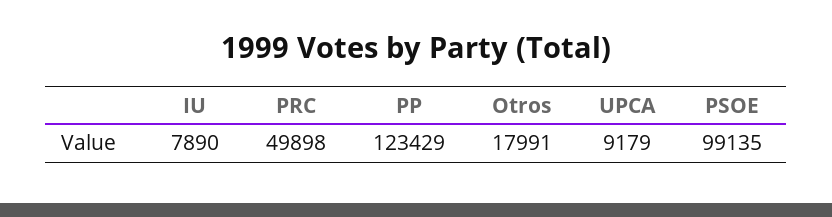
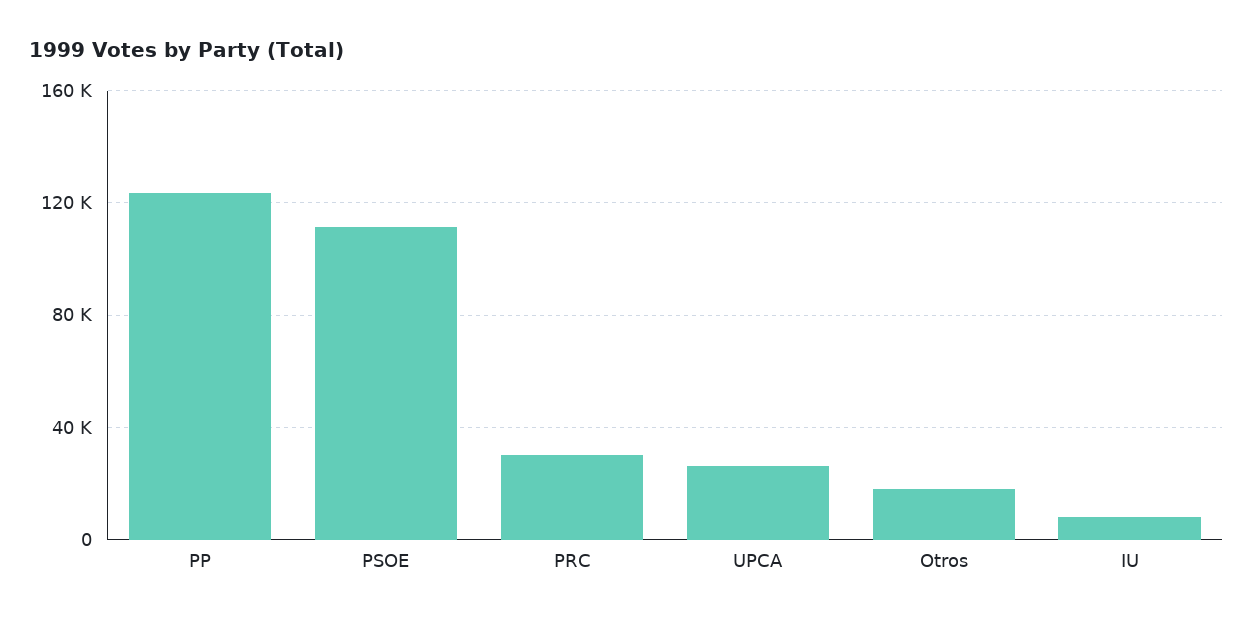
  {
    "IU": 7890,
-   "PRC": 49898,
+   "PRC": 30000,
    "PP": 123429,
    "Otros": 17991,
-   "UPCA": 9179,
+   "UPCA": 25000,
-   "PSOE": 99135
+   "PSOE": 110000
  }

